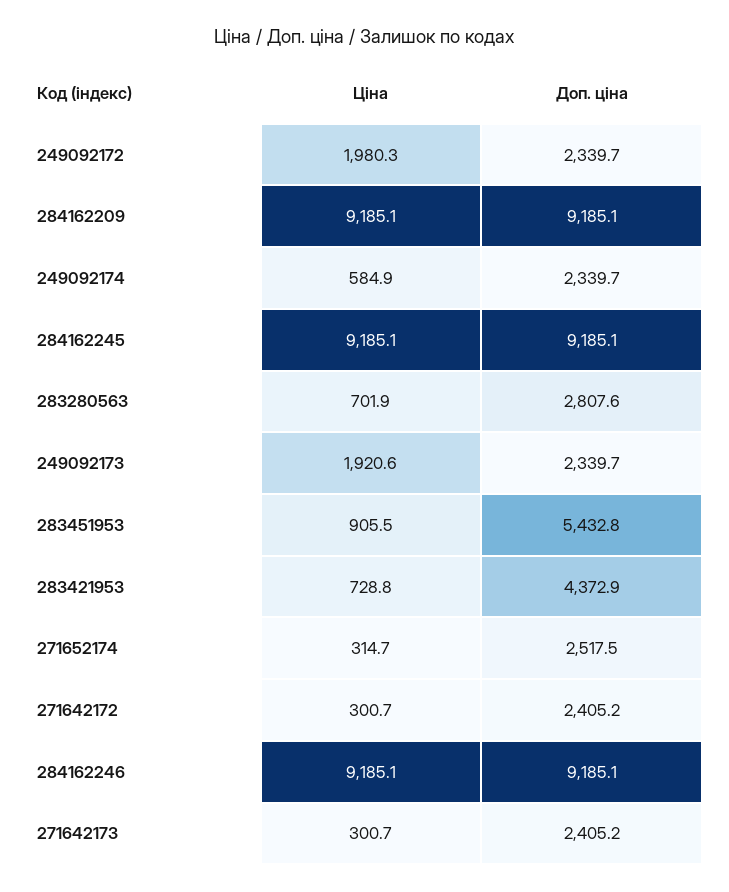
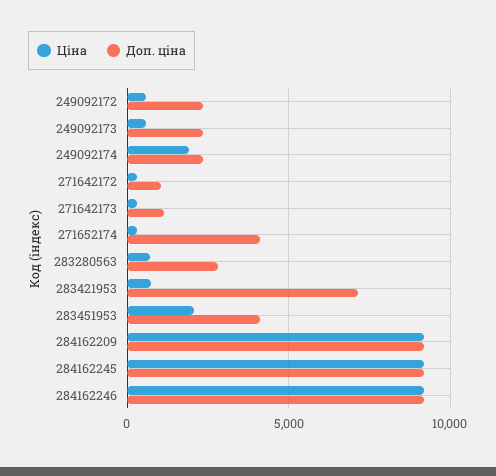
  {
    "Ціна": {
-     "249092172": 1980.3,
+     "249092172": 500,
      "284162209": 9185.1,
-     "249092174": 584.9,
+     "249092174": 2000,
      "284162245": 9185.1,
      "283280563": 701.9,
-     "249092173": 1920.6,
+     "249092173": 500,
-     "283451953": 905.5,
+     "283451953": 2000,
      "283421953": 728.8,
      "271652174": 314.7,
      "271642172": 300.7,
      "284162246": 9185.1,
      "271642173": 300.7
    },
    "Доп. ціна": {
      "249092172": 2339.7,
      "284162209": 9185.1,
      "249092174": 2339.7,
      "284162245": 9185.1,
      "283280563": 2807.6,
      "249092173": 2339.7,
-     "283451953": 5432.8,
+     "283451953": 4000,
-     "283421953": 4372.9,
+     "283421953": 7000,
-     "271652174": 2517.5,
+     "271652174": 4000,
-     "271642172": 2405.2,
+     "271642172": 1000,
      "284162246": 9185.1,
-     "271642173": 2405.2
+     "271642173": 1000
    }
  }

